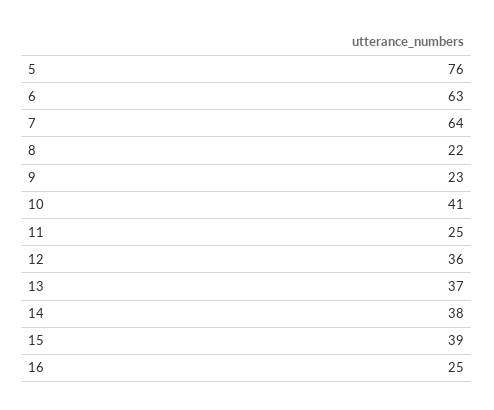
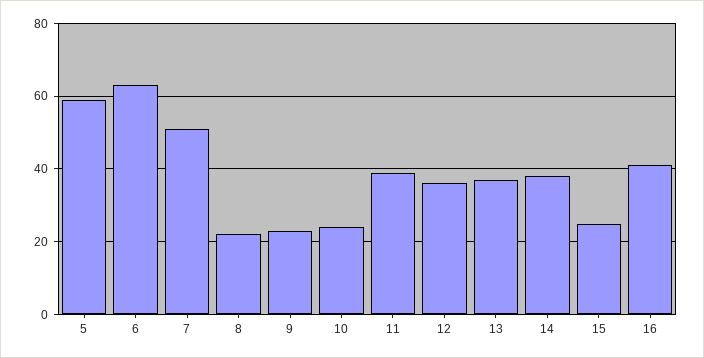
  {
-   "5": 76,
+   "5": 60,
    "6": 63,
-   "7": 64,
+   "7": 50,
    "8": 22,
    "9": 23,
-   "10": 41,
+   "10": 25,
-   "11": 25,
+   "11": 40,
    "12": 36,
    "13": 37,
    "14": 38,
-   "15": 39,
+   "15": 25,
-   "16": 25
+   "16": 40
  }

